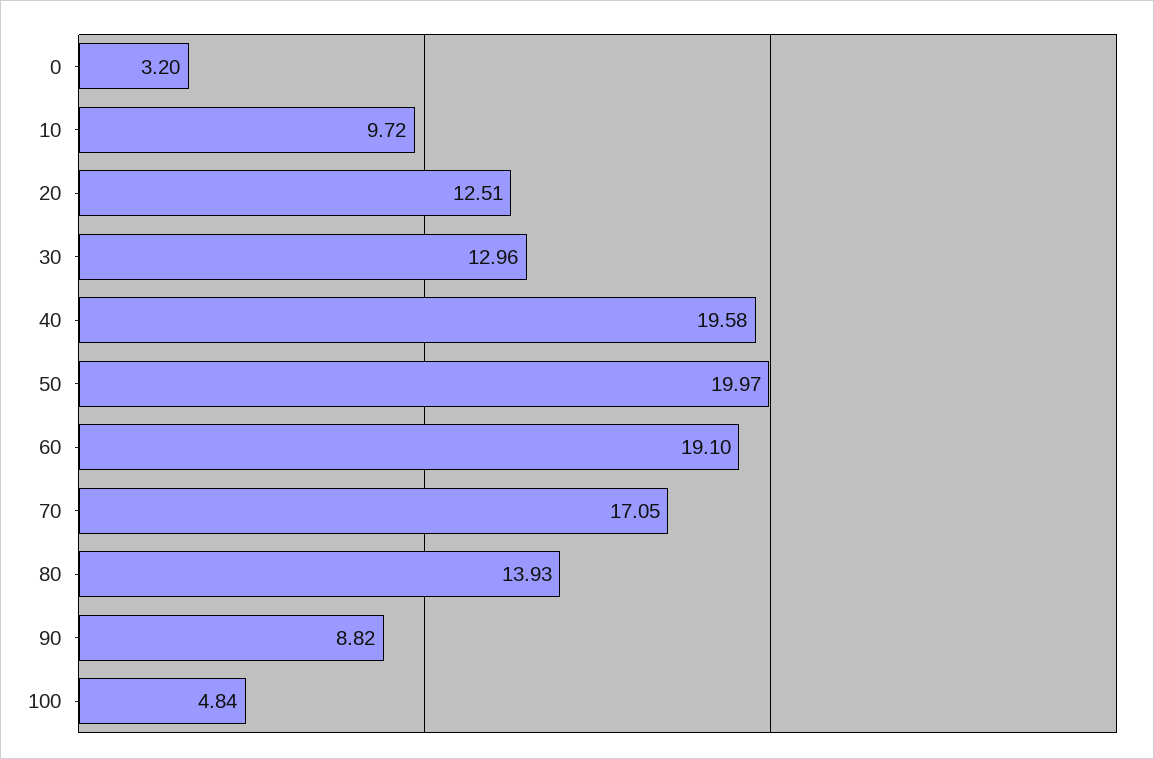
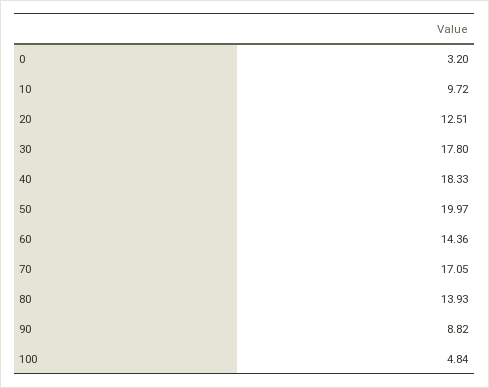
  {
    "0": 3.2,
    "10": 9.72,
    "20": 12.51,
-   "30": 12.96,
+   "30": 17.8,
-   "40": 19.58,
+   "40": 18.33,
    "50": 19.97,
-   "60": 19.1,
+   "60": 14.36,
    "70": 17.05,
    "80": 13.93,
    "90": 8.82,
    "100": 4.84
  }

